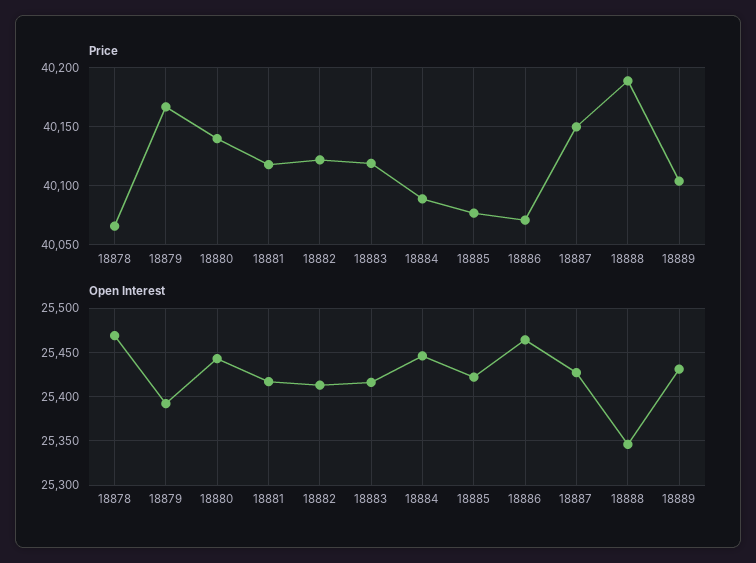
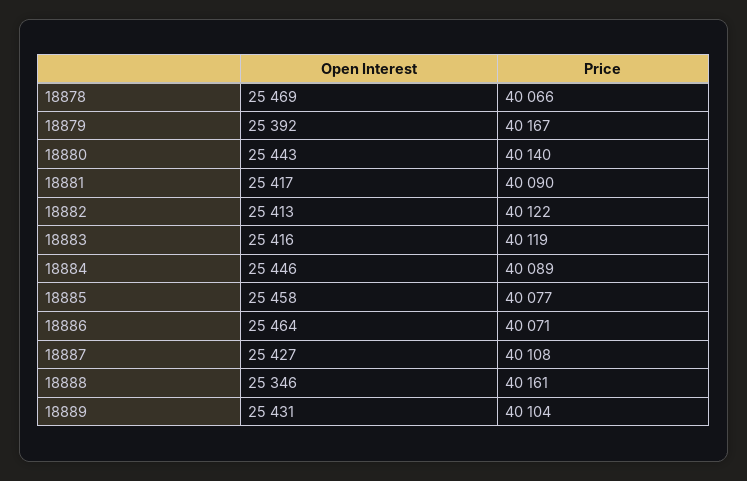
  {
    "Price": {
      "18878": 40066,
      "18879": 40167,
      "18880": 40140,
-     "18881": 40120,
+     "18881": 40090,
      "18882": 40122,
      "18883": 40119,
      "18884": 40089,
      "18885": 40077,
      "18886": 40071,
-     "18887": 40150,
+     "18887": 40108,
-     "18888": 40190,
+     "18888": 40161,
      "18889": 40104
    },
    "Open Interest": {
      "18878": 25469,
      "18879": 25392,
      "18880": 25443,
      "18881": 25417,
      "18882": 25413,
      "18883": 25416,
      "18884": 25446,
-     "18885": 25420,
+     "18885": 25458,
      "18886": 25464,
      "18887": 25427,
      "18888": 25346,
      "18889": 25431
    }
  }

